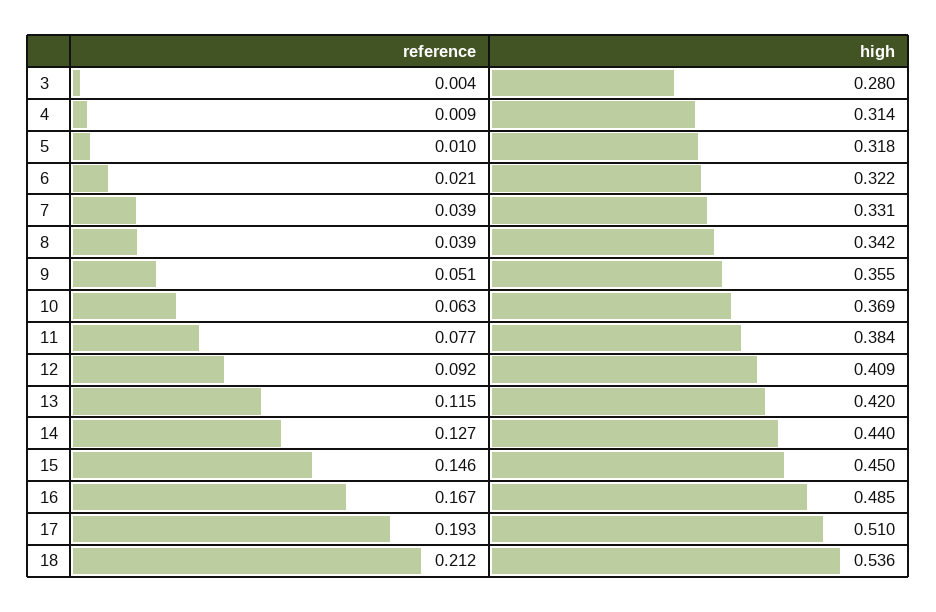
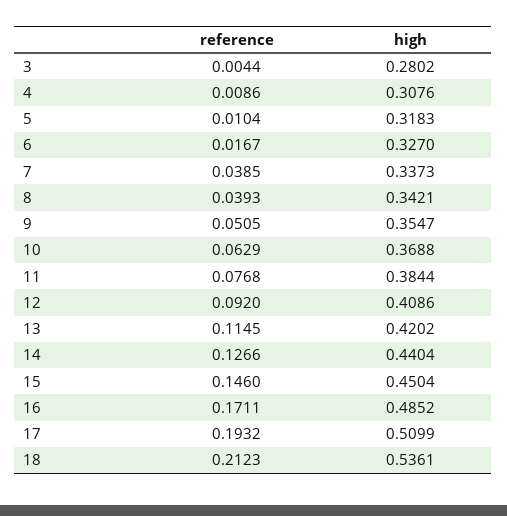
  {
    "reference": {
      "3": 0.0044,
      "4": 0.0086,
      "5": 0.0104,
-     "6": 0.021,
+     "6": 0.0167,
      "7": 0.0385,
      "8": 0.0393,
      "9": 0.0505,
      "10": 0.0629,
      "11": 0.0768,
      "12": 0.092,
      "13": 0.1145,
      "14": 0.1266,
      "15": 0.146,
-     "16": 0.167,
+     "16": 0.1711,
      "17": 0.1932,
      "18": 0.2123
    },
    "high": {
      "3": 0.2802,
-     "4": 0.314,
+     "4": 0.3076,
      "5": 0.3183,
-     "6": 0.322,
+     "6": 0.327,
-     "7": 0.331,
+     "7": 0.3373,
      "8": 0.3421,
      "9": 0.3547,
      "10": 0.3688,
      "11": 0.3844,
      "12": 0.4086,
      "13": 0.4202,
      "14": 0.4404,
      "15": 0.4504,
      "16": 0.4852,
      "17": 0.5099,
      "18": 0.5361
    }
  }

